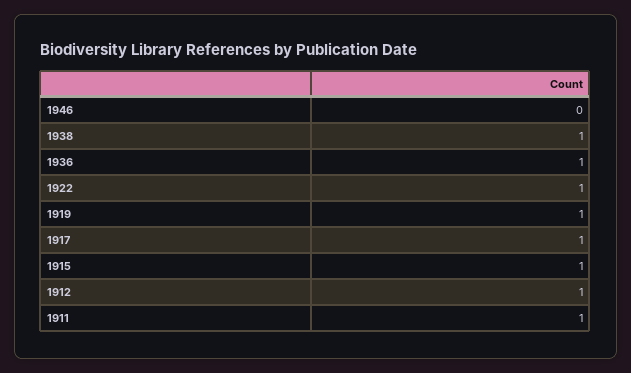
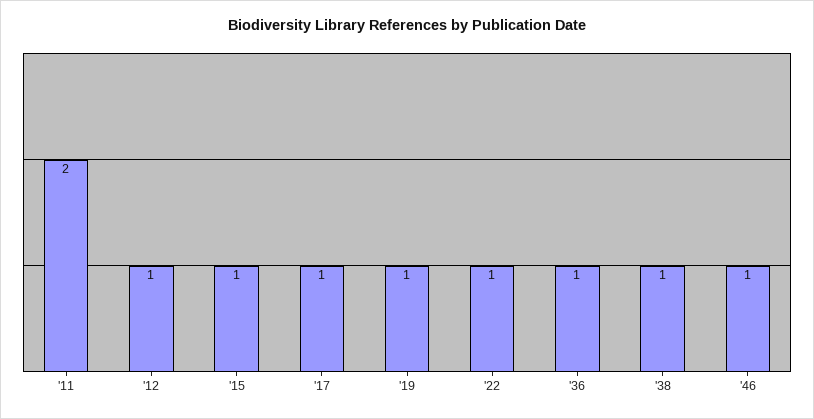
  {
-   "1946": 0,
+   "1946": 1,
    "1938": 1,
    "1936": 1,
    "1922": 1,
    "1919": 1,
    "1917": 1,
    "1915": 1,
    "1912": 1,
-   "1911": 1
+   "1911": 2
  }

